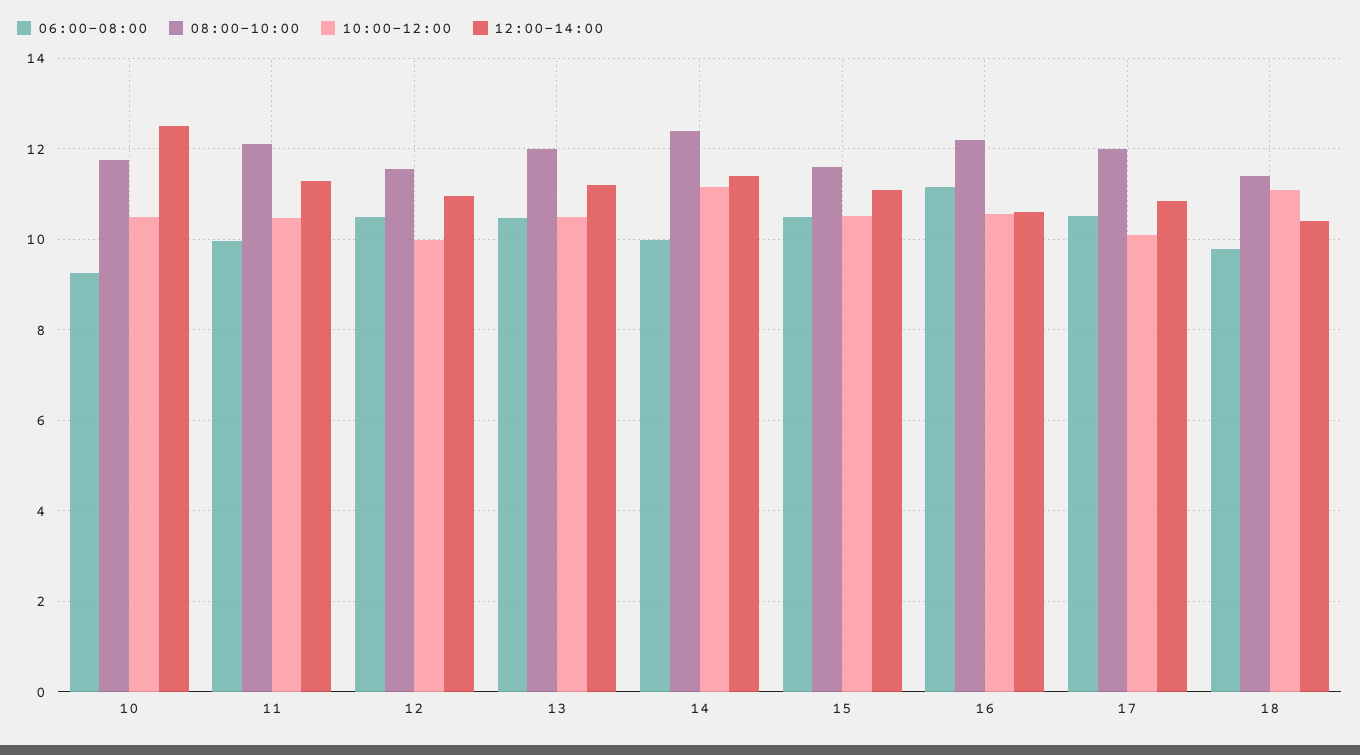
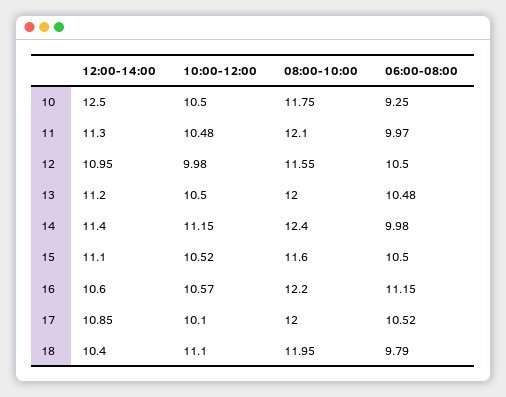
  {
    "06:00-08:00": {
      "10": 9.25,
      "11": 9.97,
      "12": 10.5,
      "13": 10.48,
      "14": 9.98,
      "15": 10.5,
      "16": 11.15,
      "17": 10.52,
      "18": 9.79
    },
    "08:00-10:00": {
      "10": 11.75,
      "11": 12.1,
      "12": 11.55,
      "13": 12,
      "14": 12.4,
      "15": 11.6,
      "16": 12.2,
      "17": 12,
-     "18": 11.4
+     "18": 11.95
    },
    "10:00-12:00": {
      "10": 10.5,
      "11": 10.48,
      "12": 9.98,
      "13": 10.5,
      "14": 11.15,
      "15": 10.52,
      "16": 10.57,
      "17": 10.1,
      "18": 11.1
    },
    "12:00-14:00": {
      "10": 12.5,
      "11": 11.3,
      "12": 10.95,
      "13": 11.2,
      "14": 11.4,
      "15": 11.1,
      "16": 10.6,
      "17": 10.85,
      "18": 10.4
    }
  }

